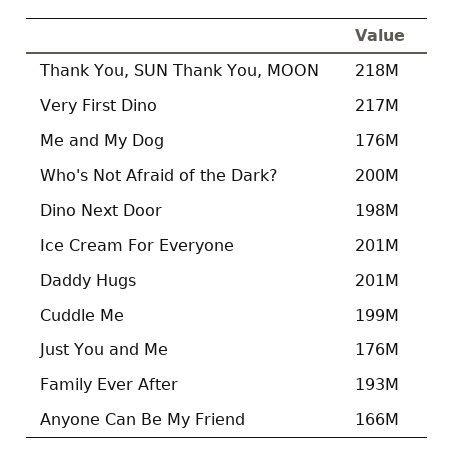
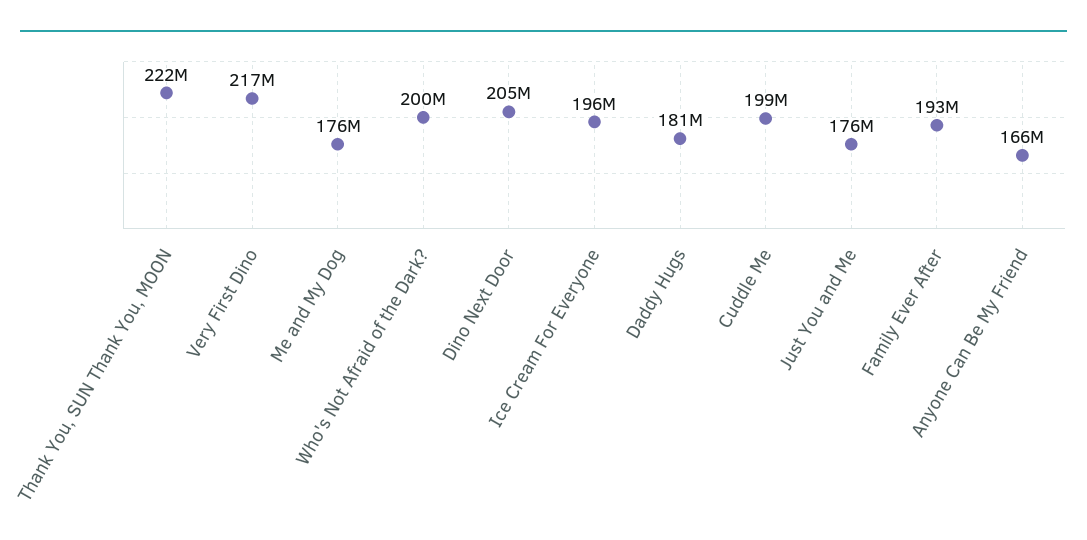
  {
-   "Thank You, SUN Thank You, MOON": 218000000,
+   "Thank You, SUN Thank You, MOON": 222000000,
    "Very First Dino": 217000000,
    "Me and My Dog": 176000000,
    "Who's Not Afraid of the Dark?": 200000000,
-   "Dino Next Door": 198000000,
+   "Dino Next Door": 205000000,
-   "Ice Cream For Everyone": 201000000,
+   "Ice Cream For Everyone": 196000000,
-   "Daddy Hugs": 201000000,
+   "Daddy Hugs": 181000000,
    "Cuddle Me": 199000000,
    "Just You and Me": 176000000,
    "Family Ever After": 193000000,
    "Anyone Can Be My Friend": 166000000
  }

